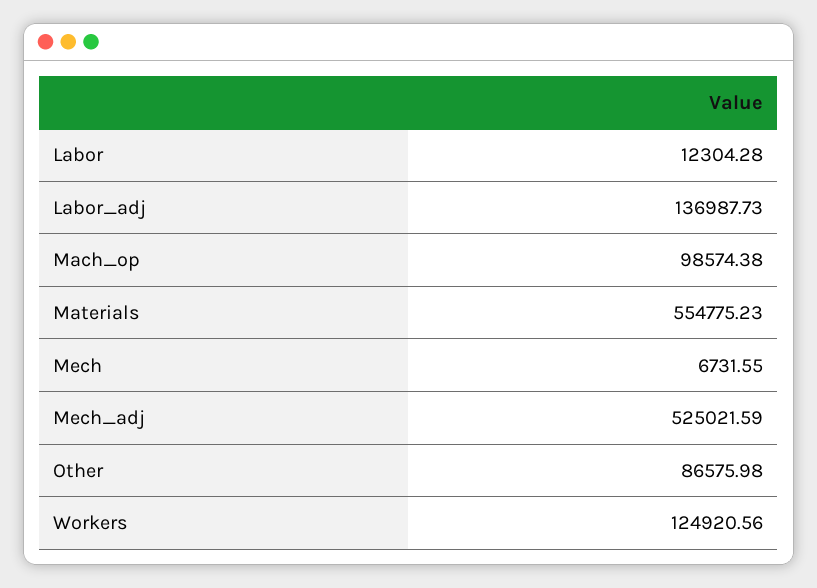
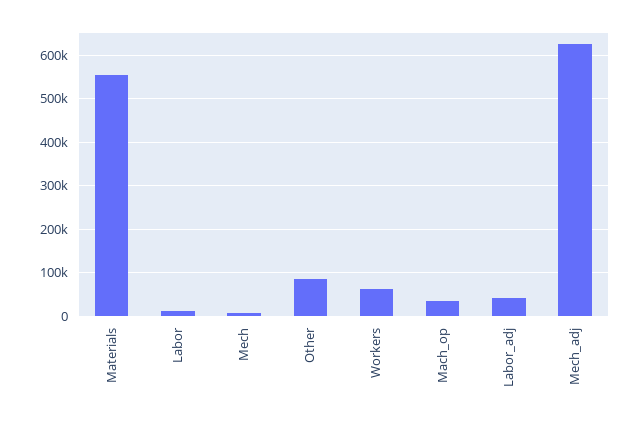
  {
    "Labor": 12304.28,
-   "Labor_adj": 136987.73,
+   "Labor_adj": 40000,
-   "Mach_op": 98574.38,
+   "Mach_op": 40000,
    "Materials": 554775.23,
    "Mech": 6731.55,
-   "Mech_adj": 525021.59,
+   "Mech_adj": 620000,
    "Other": 86575.98,
-   "Workers": 124920.56
+   "Workers": 60000
  }

